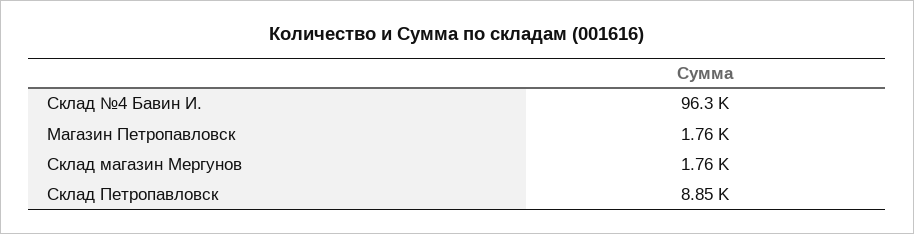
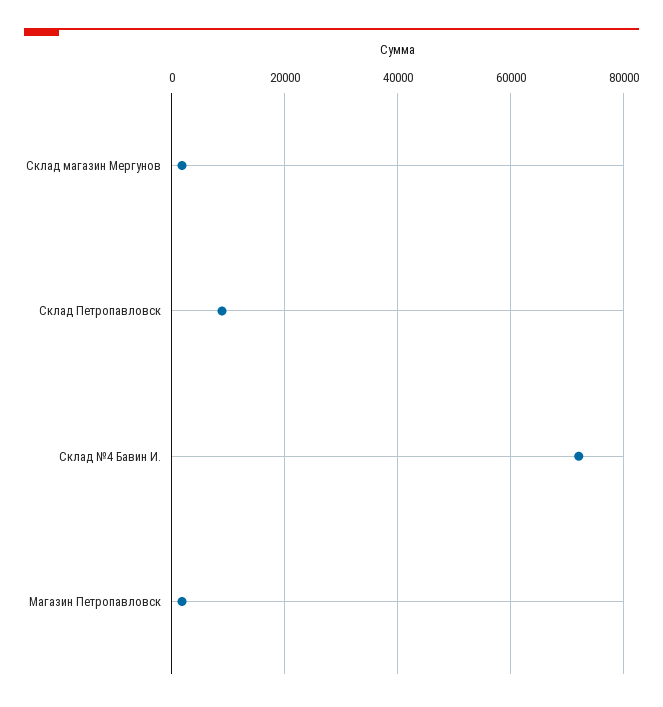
  {
-   "Склад №4 Бавин И.": 96300,
+   "Склад №4 Бавин И.": 72000,
    "Магазин Петропавловск": 1760,
    "Склад магазин Мергунов": 1760,
    "Cклад Петропавловск": 8850
  }

